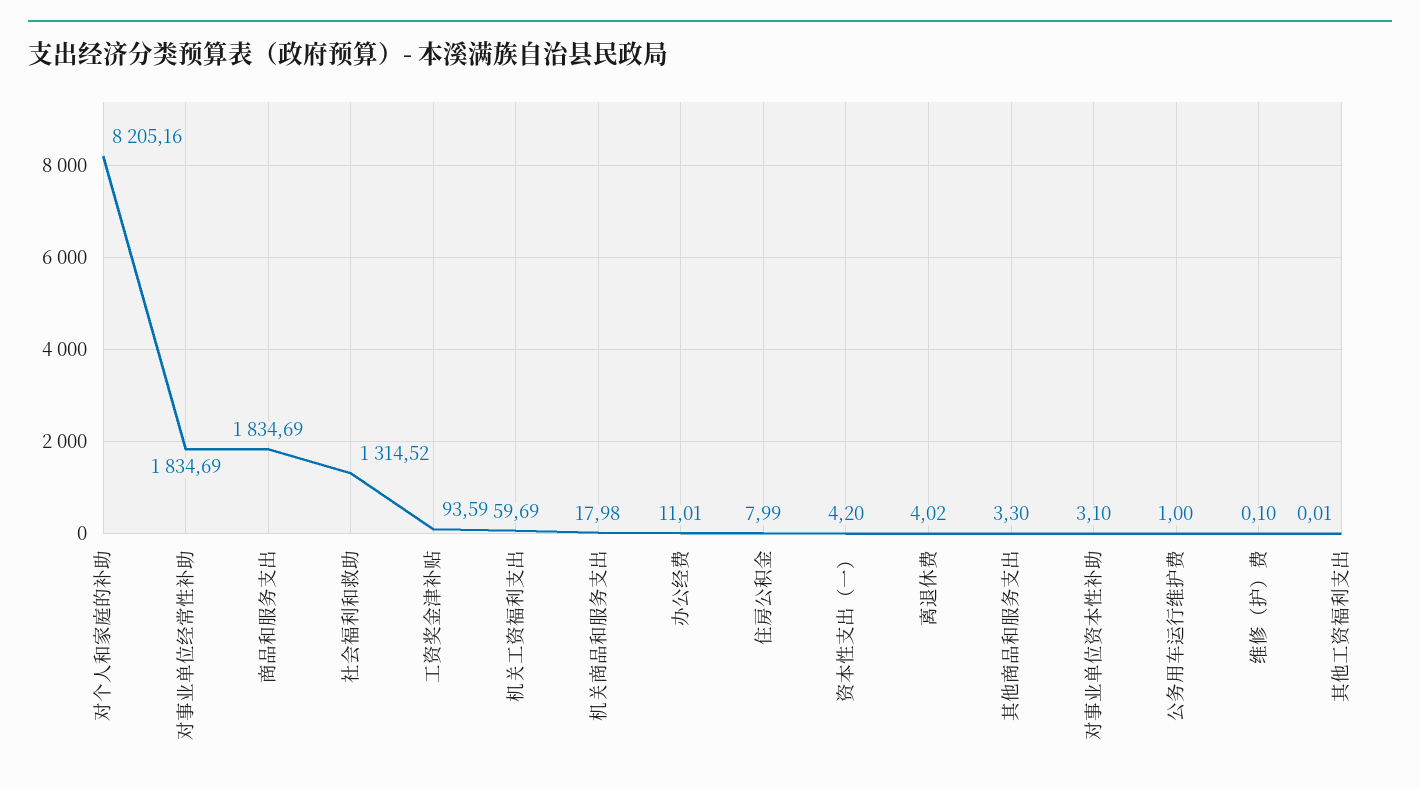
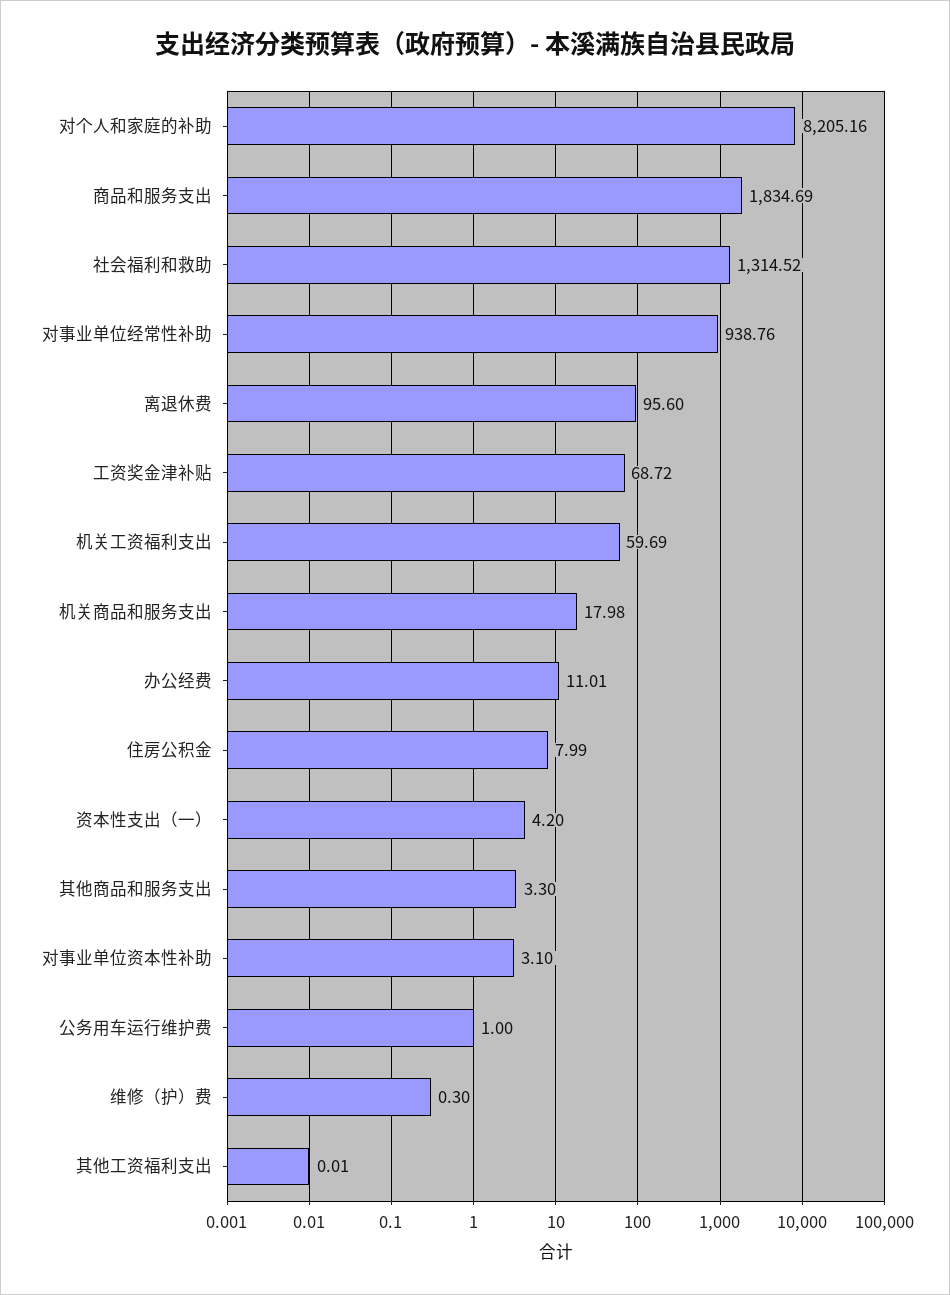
  {
    "对个人和家庭的补助": 8205.16,
-   "对事业单位经常性补助": 1834.69,
+   "对事业单位经常性补助": 938.76,
    "商品和服务支出": 1834.69,
    "社会福利和救助": 1314.52,
-   "工资奖金津补贴": 93.59,
+   "工资奖金津补贴": 68.72,
    "机关工资福利支出": 59.69,
    "机关商品和服务支出": 17.98,
    "办公经费": 11.01,
    "住房公积金": 7.99,
    "资本性支出（一）": 4.2,
-   "离退休费": 4.02,
+   "离退休费": 95.6,
    "其他商品和服务支出": 3.3,
    "对事业单位资本性补助": 3.1,
    "公务用车运行维护费": 1,
-   "维修（护）费": 0.1,
+   "维修（护）费": 0.3,
    "其他工资福利支出": 0.01
  }

